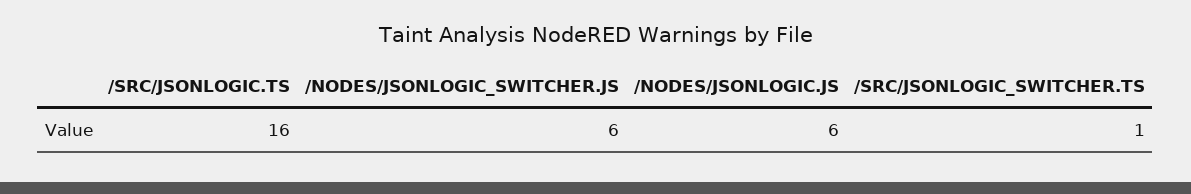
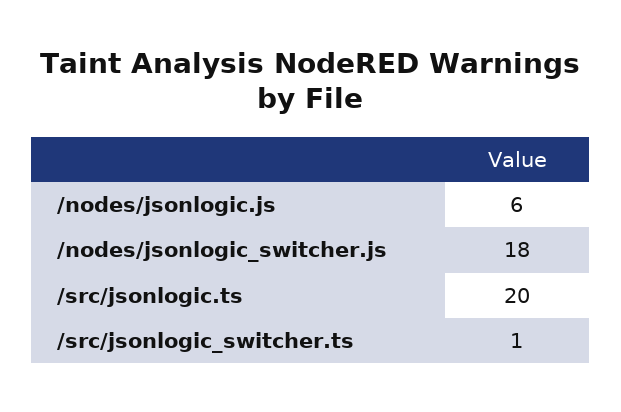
  {
-   "/SRC/JSONLOGIC.TS": 16,
+   "/SRC/JSONLOGIC.TS": 20,
-   "/NODES/JSONLOGIC_SWITCHER.JS": 6,
+   "/NODES/JSONLOGIC_SWITCHER.JS": 18,
    "/NODES/JSONLOGIC.JS": 6,
    "/SRC/JSONLOGIC_SWITCHER.TS": 1
  }

